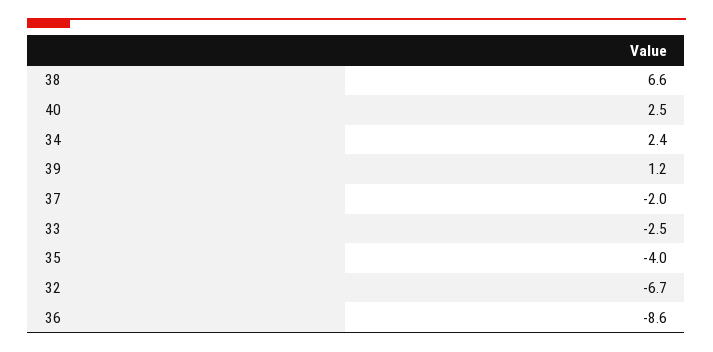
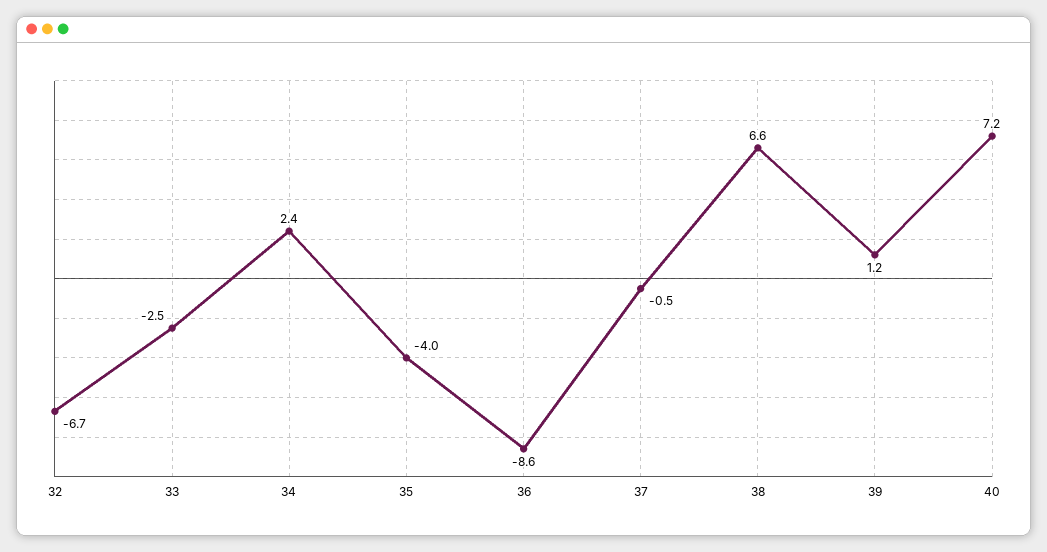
  {
    "38": 6.6,
-   "40": 2.5,
+   "40": 7.2,
    "34": 2.4,
    "39": 1.2,
-   "37": -2,
+   "37": -0.5,
    "33": -2.5,
    "35": -4,
    "32": -6.7,
    "36": -8.6
  }

